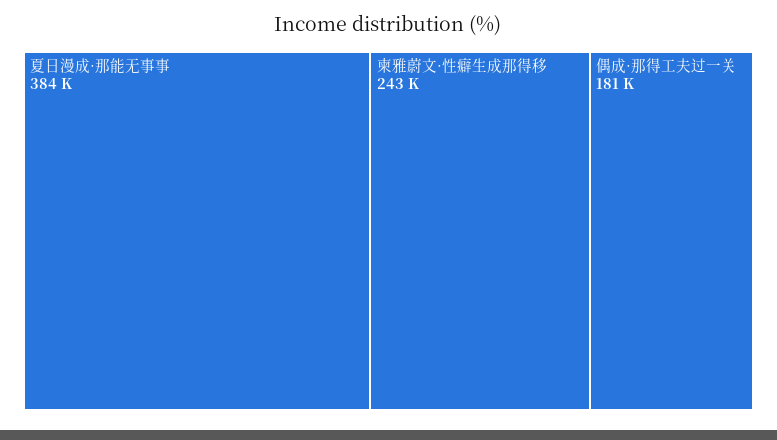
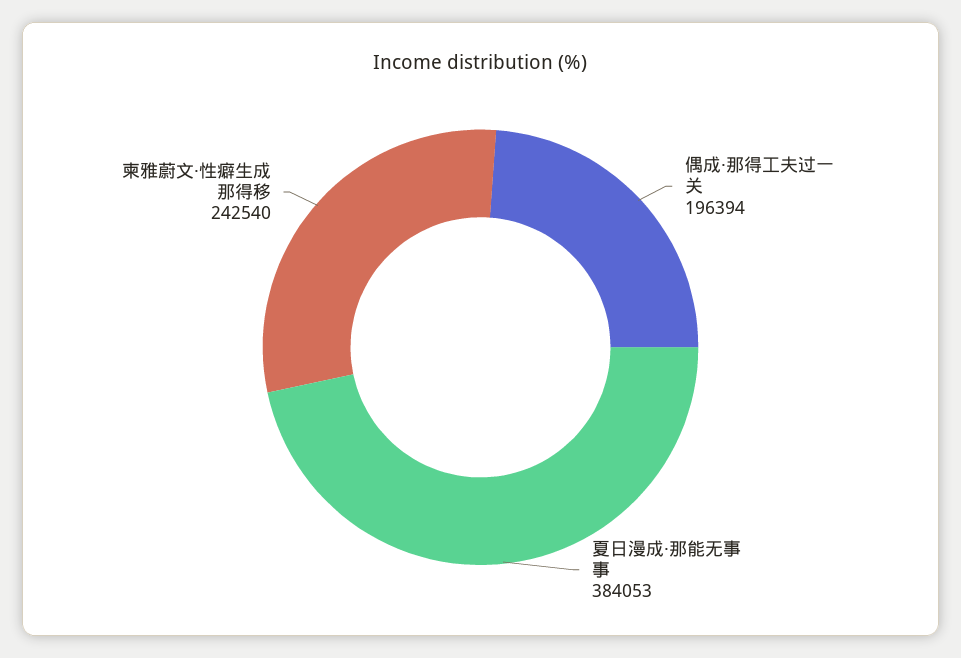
  {
    "夏日漫成·那能无事事": 384053,
    "柬雅蔚文·性癖生成那得移": 242540,
-   "偶成·那得工夫过一关": 181000
+   "偶成·那得工夫过一关": 196394
  }

